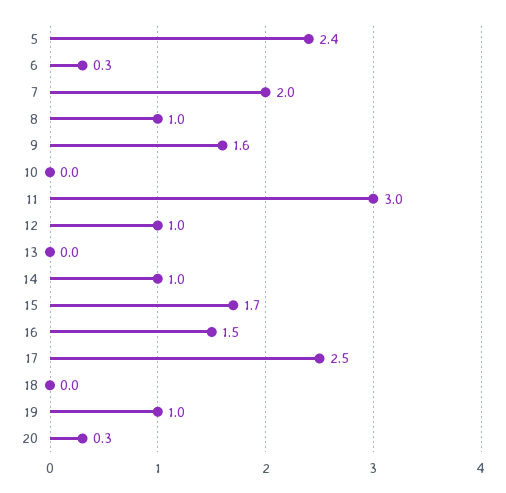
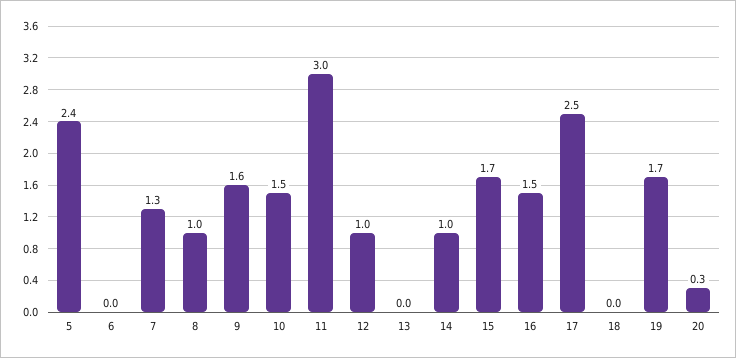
  {
    "5": 2.4,
-   "6": 0.3,
+   "6": 0,
-   "7": 2,
+   "7": 1.3,
    "8": 1,
    "9": 1.6,
-   "10": 0,
+   "10": 1.5,
    "11": 3,
    "12": 1,
    "13": 0,
    "14": 1,
    "15": 1.7,
    "16": 1.5,
    "17": 2.5,
    "18": 0,
-   "19": 1,
+   "19": 1.7,
    "20": 0.3
  }

